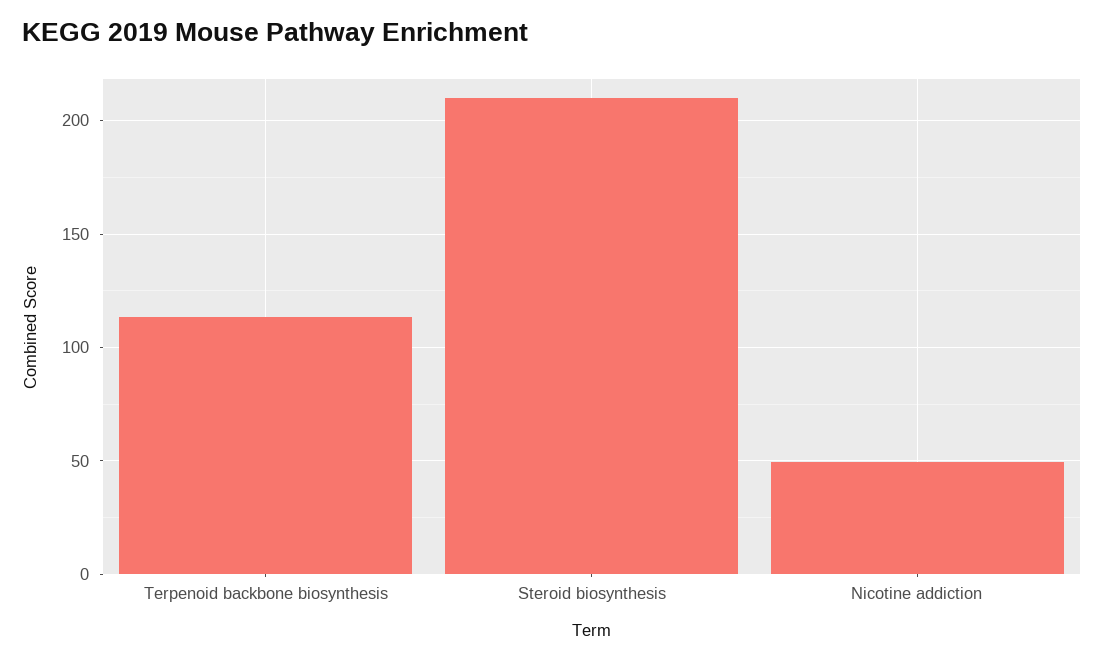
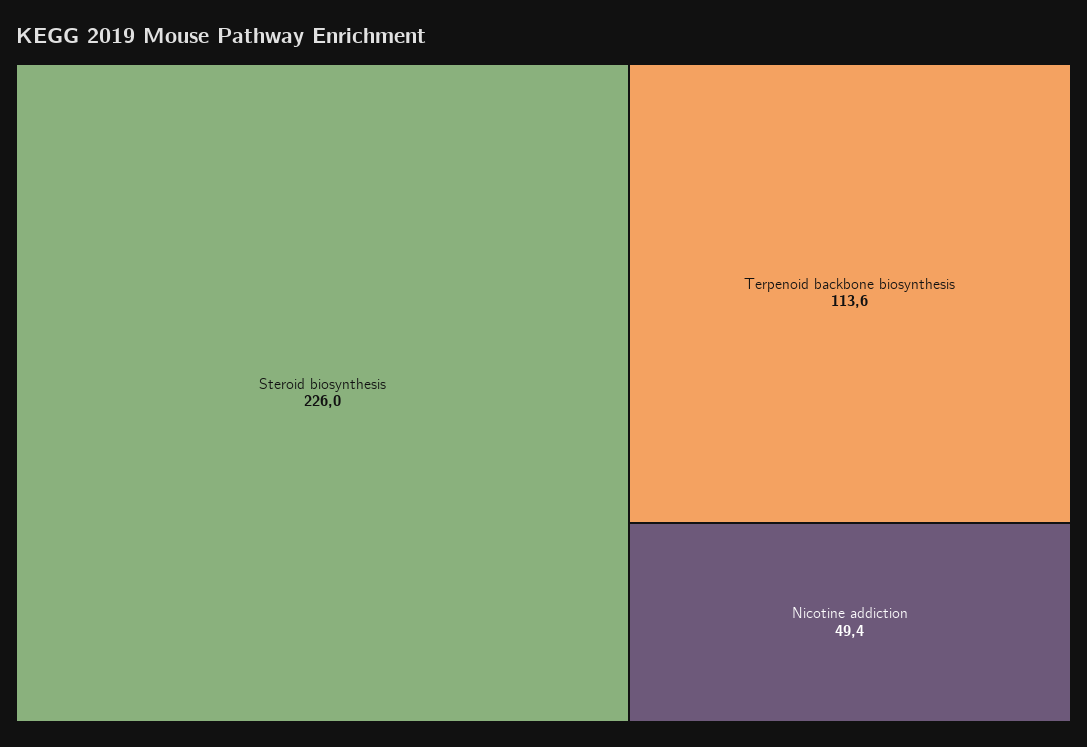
  {
    "Terpenoid backbone biosynthesis": 113.6,
-   "Steroid biosynthesis": 210,
+   "Steroid biosynthesis": 226,
    "Nicotine addiction": 49.4
  }

